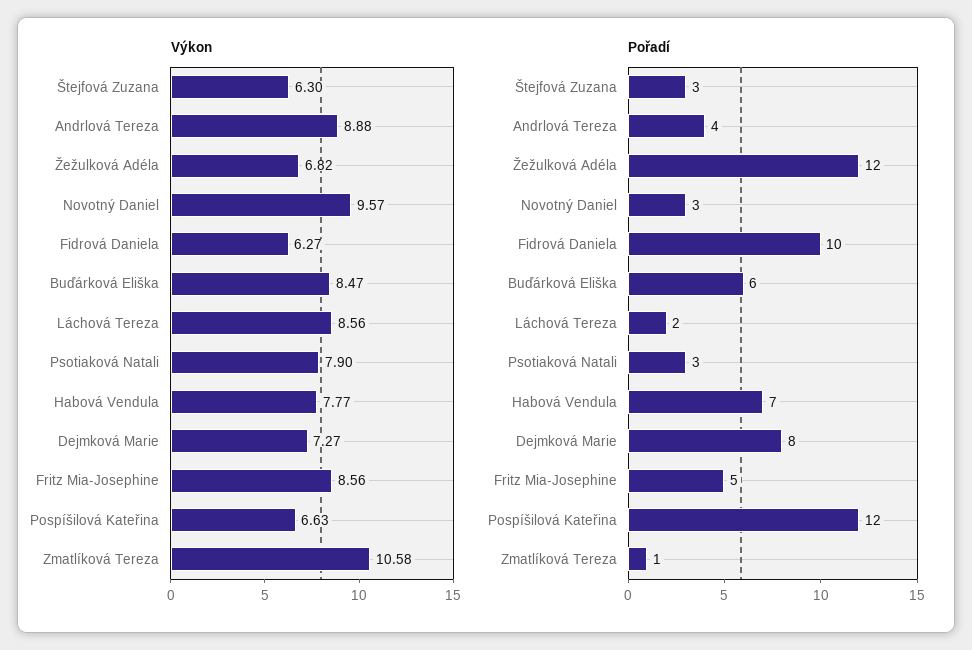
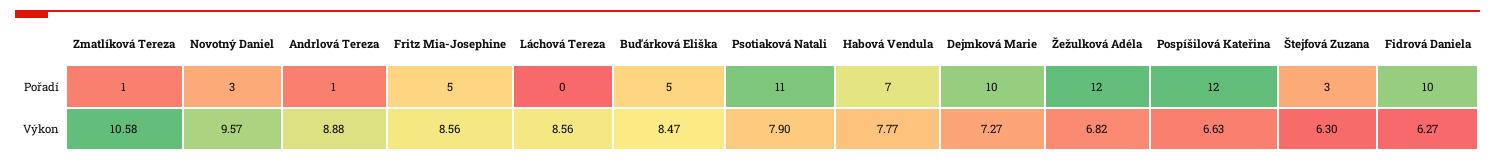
  {
    "Výkon": {
      "Štejfová Zuzana": 6.3,
      "Andrlová Tereza": 8.88,
      "Žežulková Adéla": 6.82,
      "Novotný Daniel": 9.57,
      "Fidrová Daniela": 6.27,
      "Buďárková Eliška": 8.47,
      "Láchová Tereza": 8.56,
      "Psotiaková Natali": 7.9,
      "Habová Vendula": 7.77,
      "Dejmková Marie": 7.27,
      "Fritz Mia-Josephine": 8.56,
      "Pospíšilová Kateřina": 6.63,
      "Zmatlíková Tereza": 10.58
    },
    "Pořadí": {
      "Štejfová Zuzana": 3,
-     "Andrlová Tereza": 4,
+     "Andrlová Tereza": 1,
      "Žežulková Adéla": 12,
      "Novotný Daniel": 3,
      "Fidrová Daniela": 10,
-     "Buďárková Eliška": 6,
+     "Buďárková Eliška": 5,
-     "Láchová Tereza": 2,
+     "Láchová Tereza": 0,
-     "Psotiaková Natali": 3,
+     "Psotiaková Natali": 11,
      "Habová Vendula": 7,
-     "Dejmková Marie": 8,
+     "Dejmková Marie": 10,
      "Fritz Mia-Josephine": 5,
      "Pospíšilová Kateřina": 12,
      "Zmatlíková Tereza": 1
    }
  }

